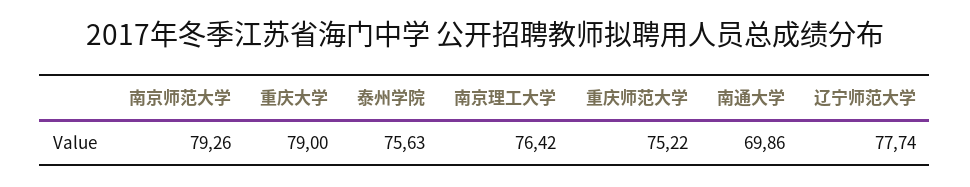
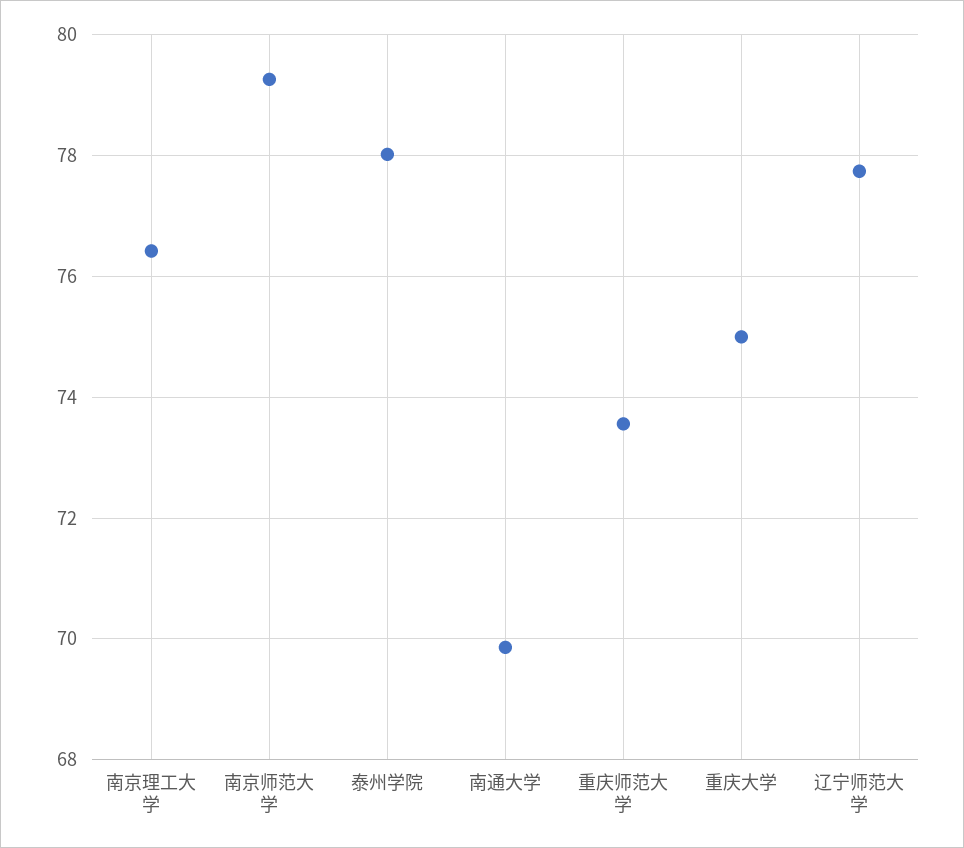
  {
    "南京师范大学": 79.26,
-   "重庆大学": 79,
+   "重庆大学": 75,
-   "泰州学院": 75.63,
+   "泰州学院": 78,
    "南京理工大学": 76.42,
-   "重庆师范大学": 75.22,
+   "重庆师范大学": 73.6,
    "南通大学": 69.86,
    "辽宁师范大学": 77.74
  }

